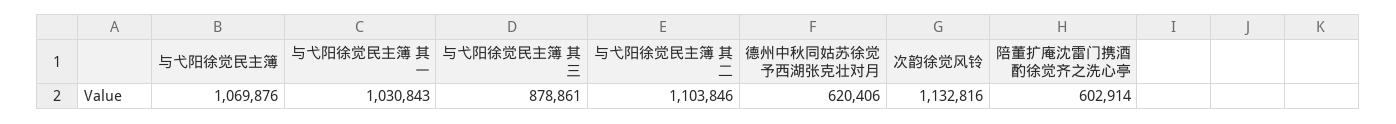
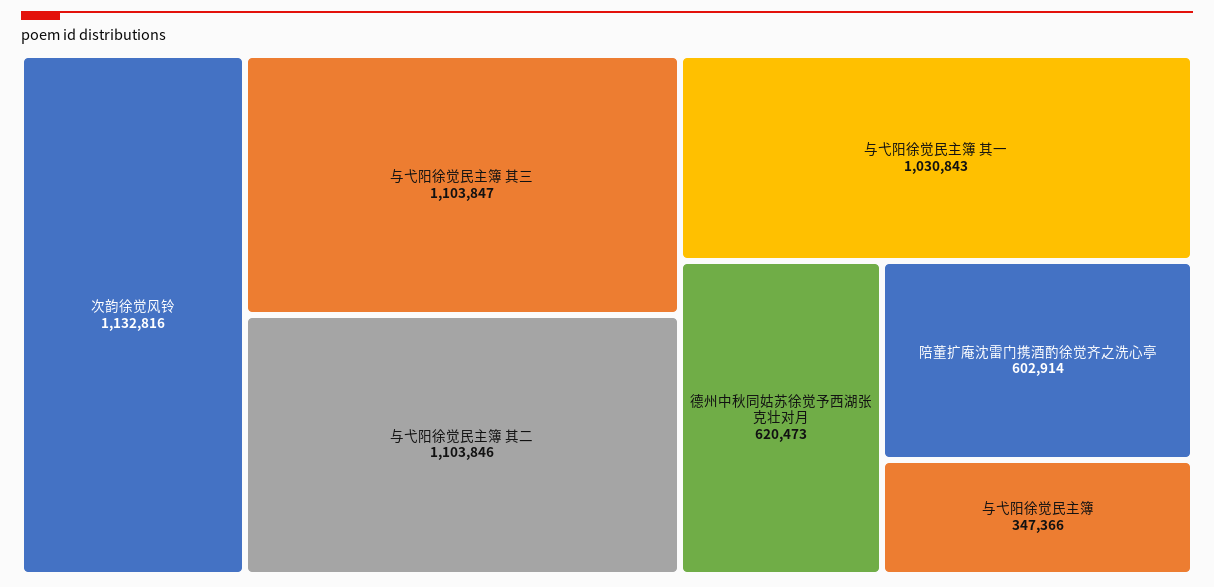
  {
-   "与弋阳徐觉民主簿": 1069876,
+   "与弋阳徐觉民主簿": 347366,
    "与弋阳徐觉民主簿 其一": 1030843,
-   "与弋阳徐觉民主簿 其三": 878861,
+   "与弋阳徐觉民主簿 其三": 1103847,
    "与弋阳徐觉民主簿 其二": 1103846,
-   "德州中秋同姑苏徐觉予西湖张克壮对月": 620406,
+   "德州中秋同姑苏徐觉予西湖张克壮对月": 620473,
    "次韵徐觉风铃": 1132816,
    "陪董扩庵沈雷门携酒酌徐觉齐之洗心亭": 602914
  }

